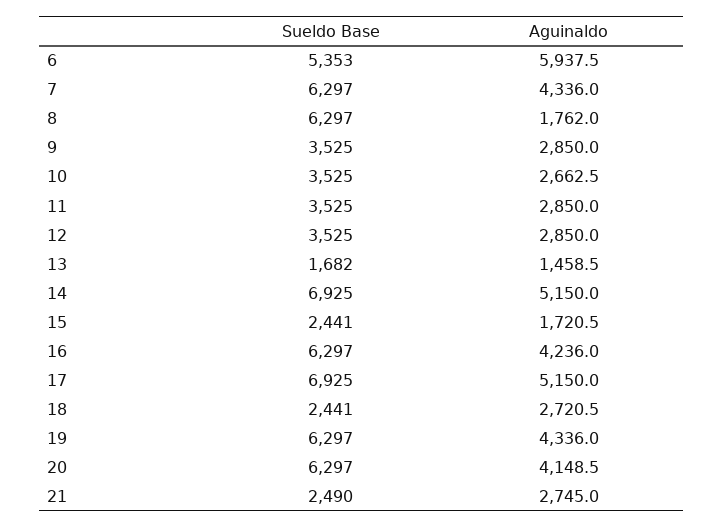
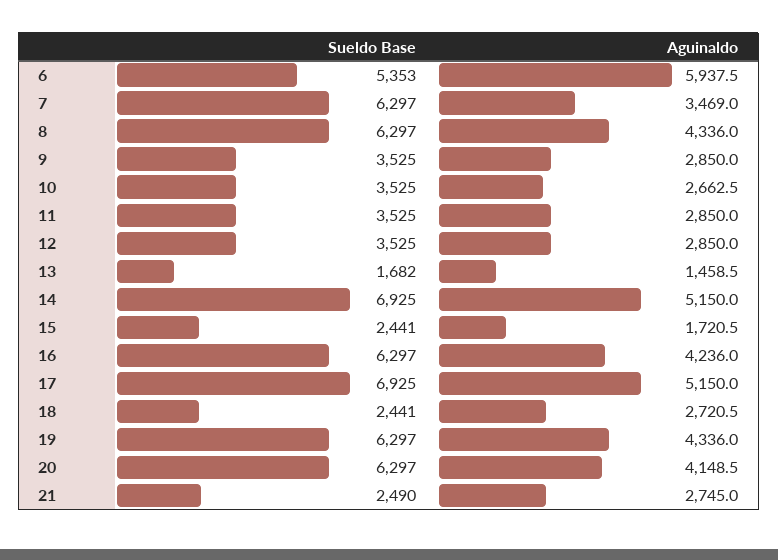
  {
    "Sueldo Base": {
      "6": 5353,
      "7": 6297,
      "8": 6297,
      "9": 3525,
      "10": 3525,
      "11": 3525,
      "12": 3525,
      "13": 1682,
      "14": 6925,
      "15": 2441,
      "16": 6297,
      "17": 6925,
      "18": 2441,
      "19": 6297,
      "20": 6297,
      "21": 2490
    },
    "Aguinaldo": {
      "6": 5937.5,
-     "7": 4336,
+     "7": 3469,
-     "8": 1762,
+     "8": 4336,
      "9": 2850,
      "10": 2662.5,
      "11": 2850,
      "12": 2850,
      "13": 1458.5,
      "14": 5150,
      "15": 1720.5,
      "16": 4236,
      "17": 5150,
      "18": 2720.5,
      "19": 4336,
      "20": 4148.5,
      "21": 2745
    }
  }

